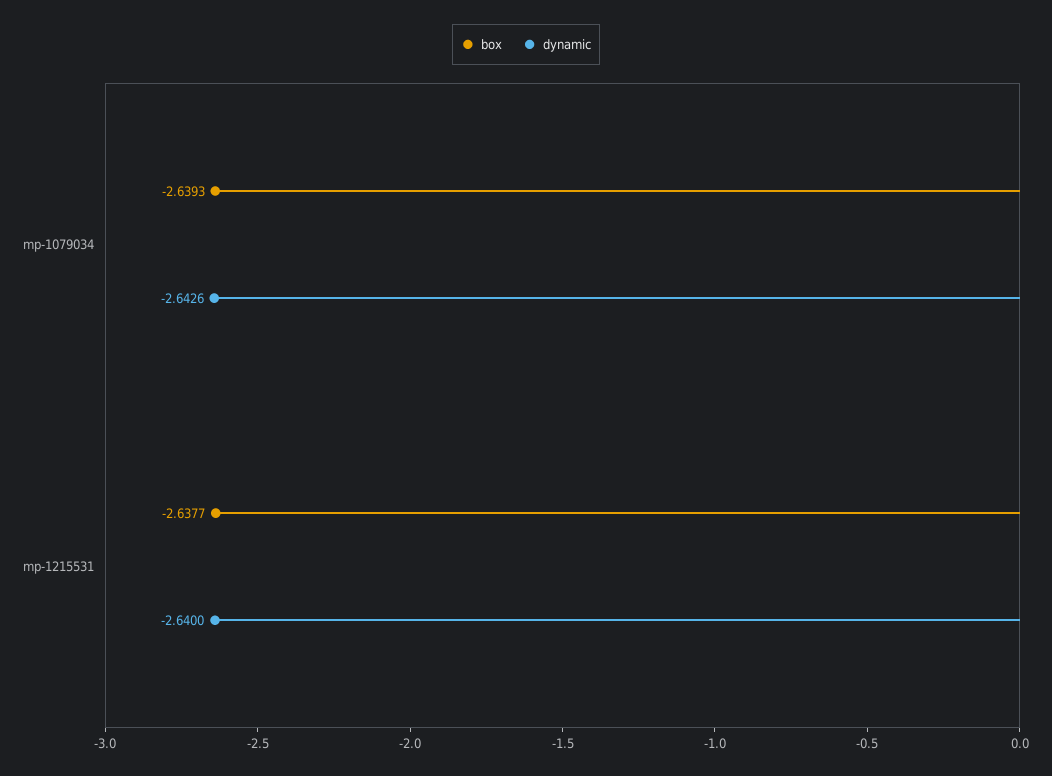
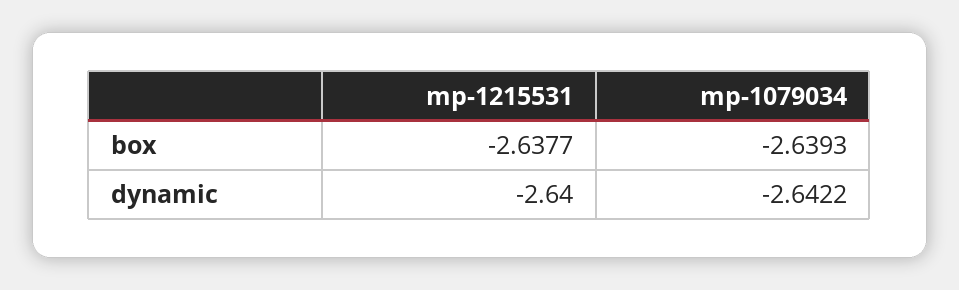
  {
    "box": {
      "mp-1079034": -2.6393,
      "mp-1215531": -2.6377
    },
    "dynamic": {
-     "mp-1079034": -2.6426,
+     "mp-1079034": -2.6422,
      "mp-1215531": -2.64
    }
  }

